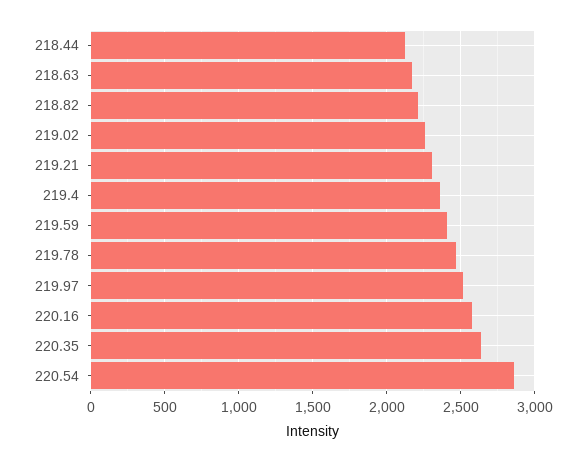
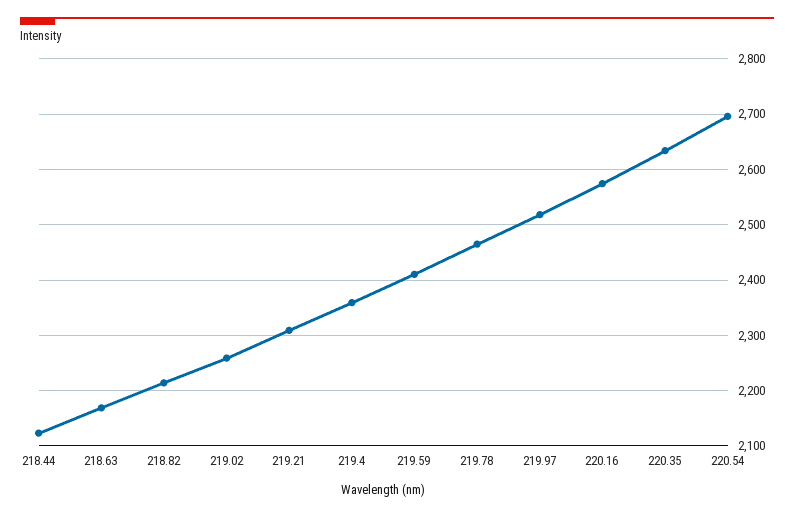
  {
    "218.44": 2120,
    "218.63": 2160,
    "218.82": 2220,
    "219.02": 2260,
    "219.21": 2300,
    "219.4": 2360,
    "219.59": 2420,
    "219.78": 2460,
    "219.97": 2520,
    "220.16": 2580,
    "220.35": 2640,
-   "220.54": 2850
+   "220.54": 2700
  }

